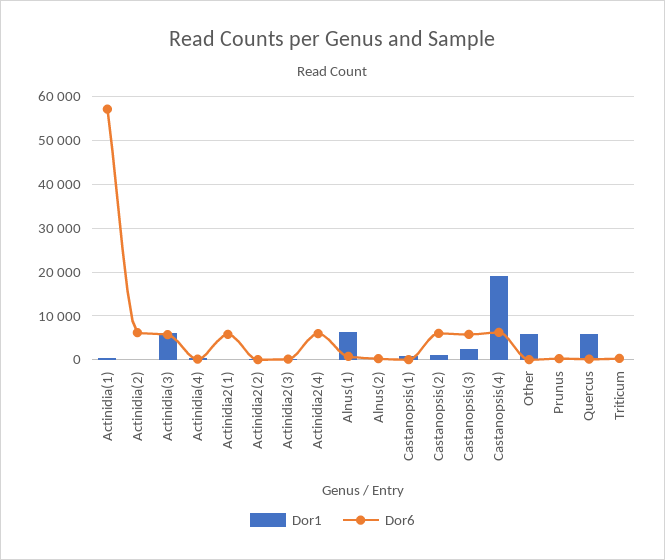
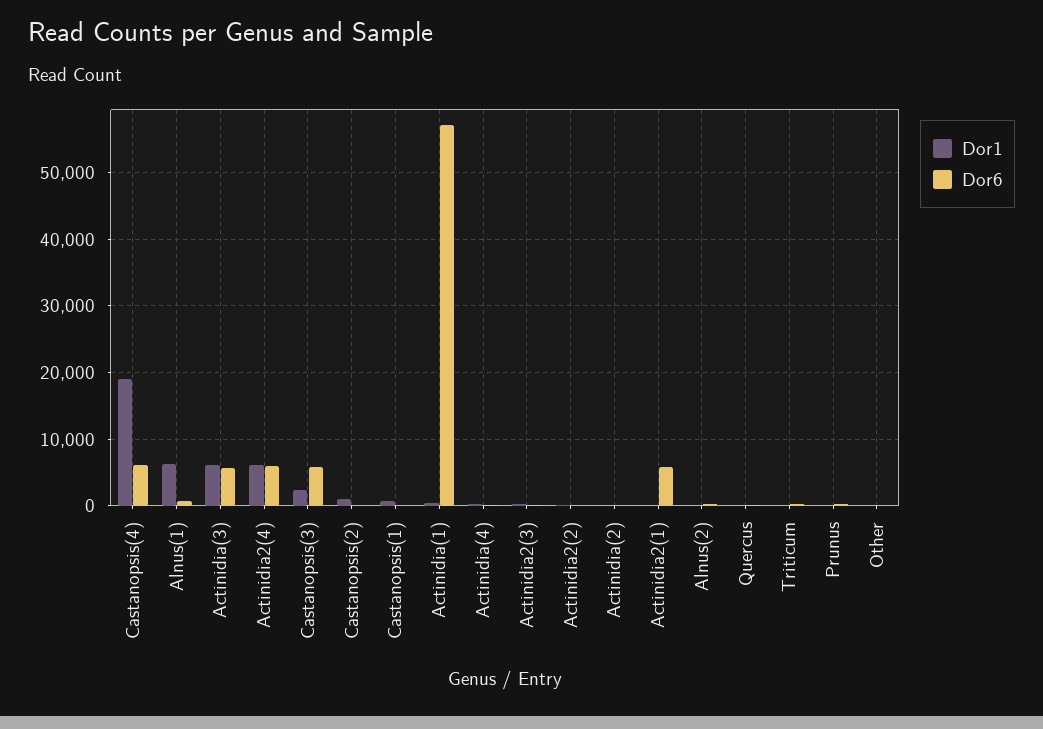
  {
    "Dor1": {
      "Actinidia(1)": 0,
      "Actinidia(2)": 0,
      "Actinidia(3)": 6000,
      "Actinidia(4)": 0,
      "Actinidia2(1)": 0,
      "Actinidia2(2)": 0,
      "Actinidia2(3)": 0,
-     "Actinidia2(4)": 0,
+     "Actinidia2(4)": 6000,
      "Alnus(1)": 6000,
      "Alnus(2)": 0,
      "Castanopsis(1)": 1000,
      "Castanopsis(2)": 1000,
      "Castanopsis(3)": 2000,
      "Castanopsis(4)": 19000,
-     "Other": 6000,
+     "Other": 0,
      "Prunus": 0,
-     "Quercus": 6000,
+     "Quercus": 0,
      "Triticum": 0
    },
    "Dor6": {
      "Actinidia(1)": 57000,
-     "Actinidia(2)": 6000,
+     "Actinidia(2)": 0,
      "Actinidia(3)": 6000,
      "Actinidia(4)": 0,
      "Actinidia2(1)": 6000,
      "Actinidia2(2)": 0,
      "Actinidia2(3)": 0,
      "Actinidia2(4)": 6000,
      "Alnus(1)": 1000,
      "Alnus(2)": 0,
      "Castanopsis(1)": 0,
-     "Castanopsis(2)": 6000,
+     "Castanopsis(2)": 0,
      "Castanopsis(3)": 6000,
      "Castanopsis(4)": 6000,
      "Other": 0,
      "Prunus": 0,
      "Quercus": 0,
      "Triticum": 0
    }
  }

